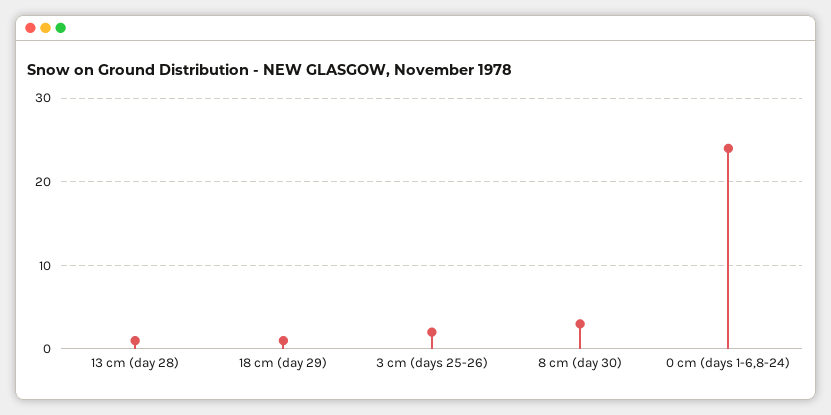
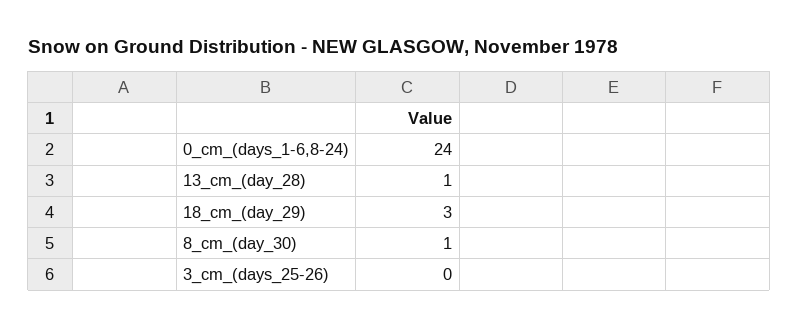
  {
    "13 cm (day 28)": 1,
-   "18 cm (day 29)": 1,
+   "18 cm (day 29)": 3,
-   "3 cm (days 25-26)": 2,
+   "3 cm (days 25-26)": 0,
-   "8 cm (day 30)": 3,
+   "8 cm (day 30)": 1,
    "0 cm (days 1-6,8-24)": 24
  }

